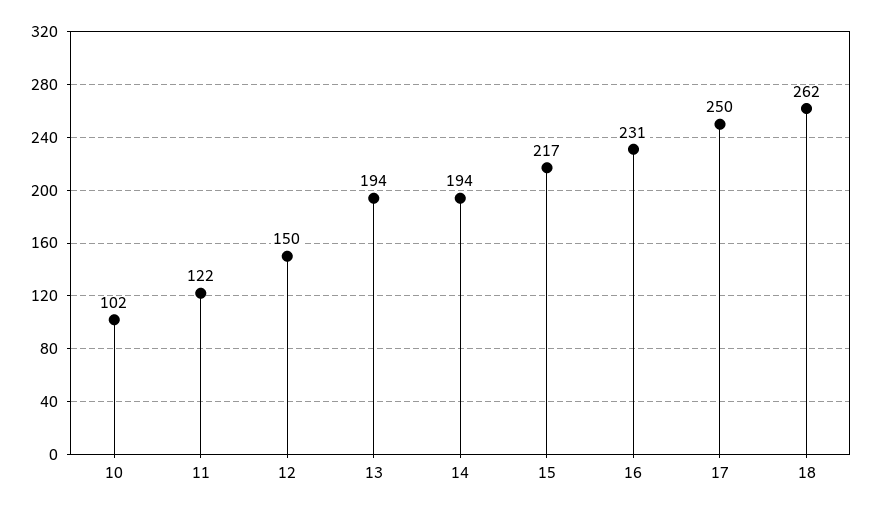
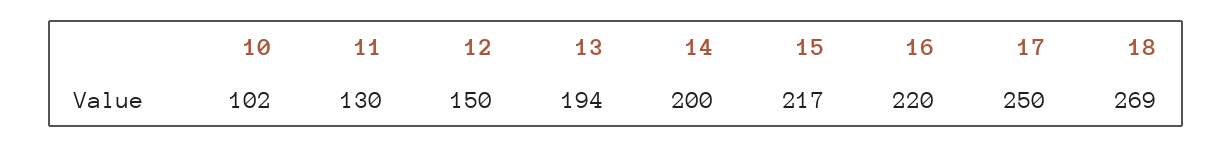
  {
    "10": 102,
-   "11": 122,
+   "11": 130,
    "12": 150,
    "13": 194,
-   "14": 194,
+   "14": 200,
    "15": 217,
-   "16": 231,
+   "16": 220,
    "17": 250,
-   "18": 262
+   "18": 269
  }

